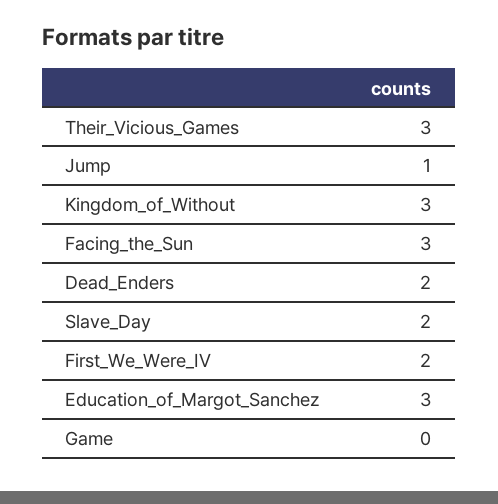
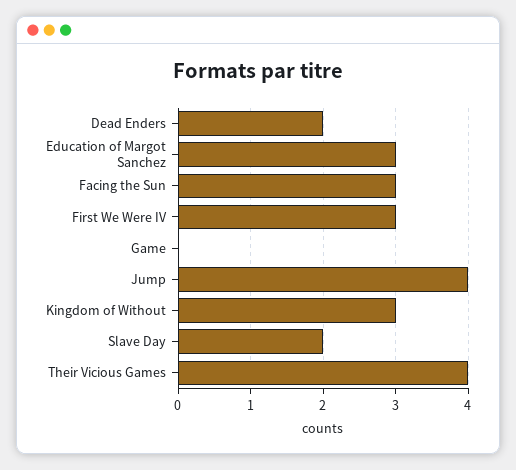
  {
-   "Their_Vicious_Games": 3,
+   "Their_Vicious_Games": 4,
-   "Jump": 1,
+   "Jump": 4,
    "Kingdom_of_Without": 3,
    "Facing_the_Sun": 3,
    "Dead_Enders": 2,
    "Slave_Day": 2,
-   "First_We_Were_IV": 2,
+   "First_We_Were_IV": 3,
    "Education_of_Margot_Sanchez": 3,
    "Game": 0
  }

